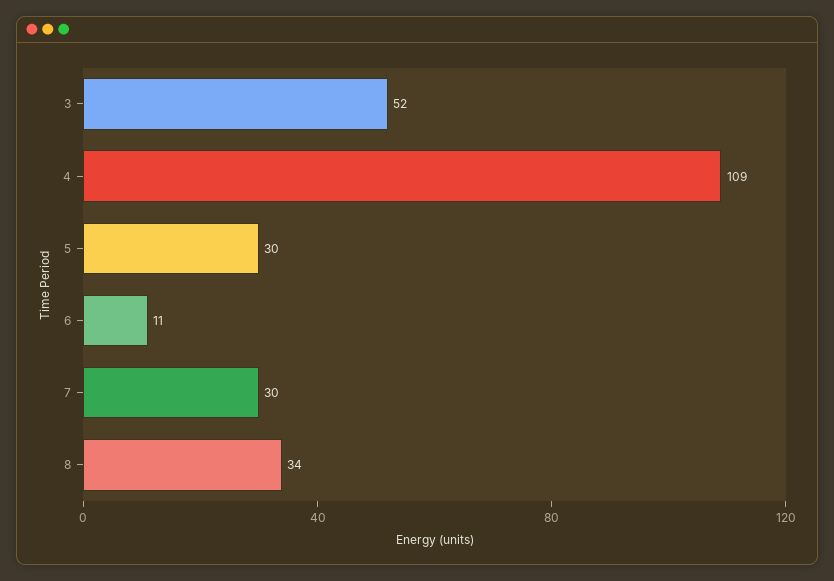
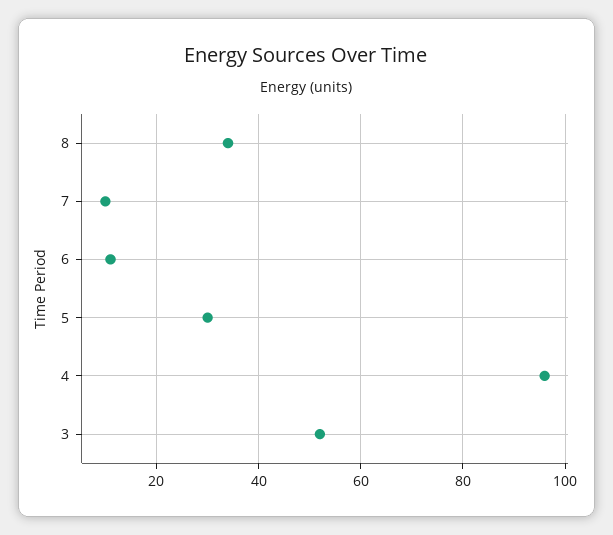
  {
    "3": 52,
-   "4": 109,
+   "4": 95,
    "5": 30,
    "6": 11,
-   "7": 30,
+   "7": 10,
    "8": 34
  }

